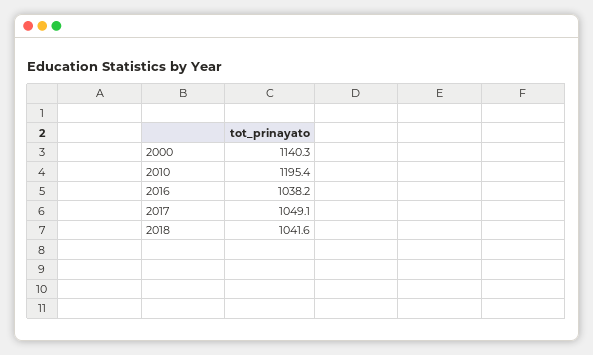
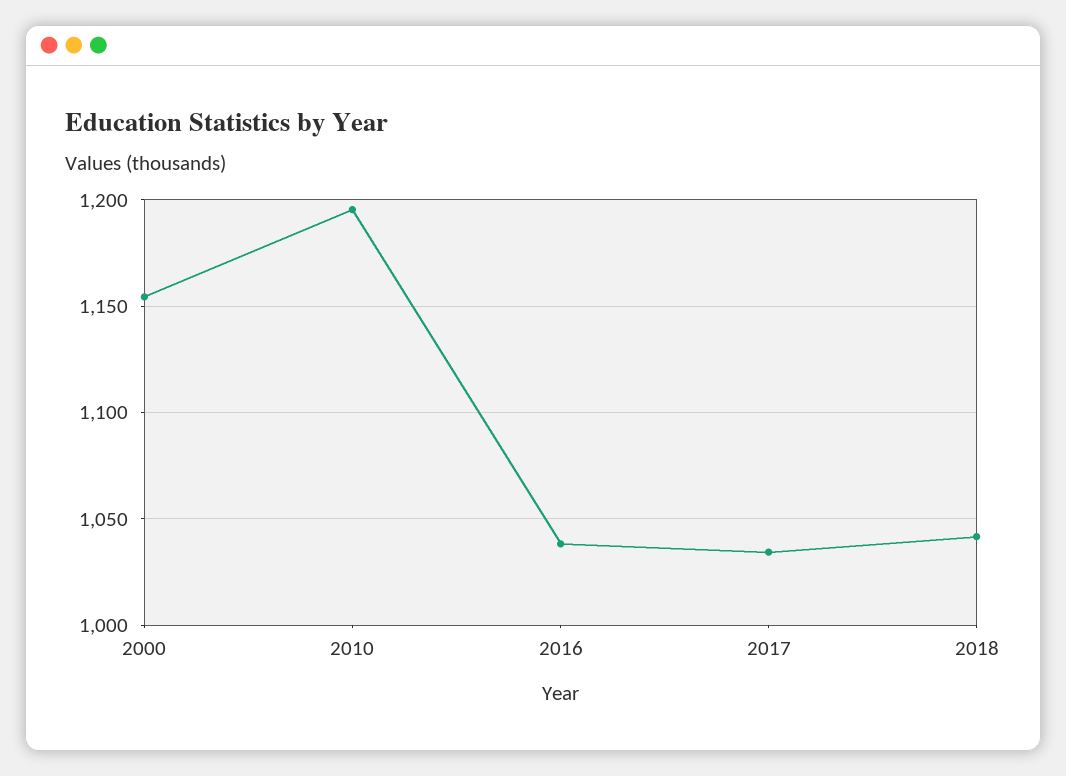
  {
-   "2000": 1140.3,
+   "2000": 1155,
    "2010": 1195.4,
    "2016": 1038.2,
-   "2017": 1049.1,
+   "2017": 1035,
    "2018": 1041.6
  }

